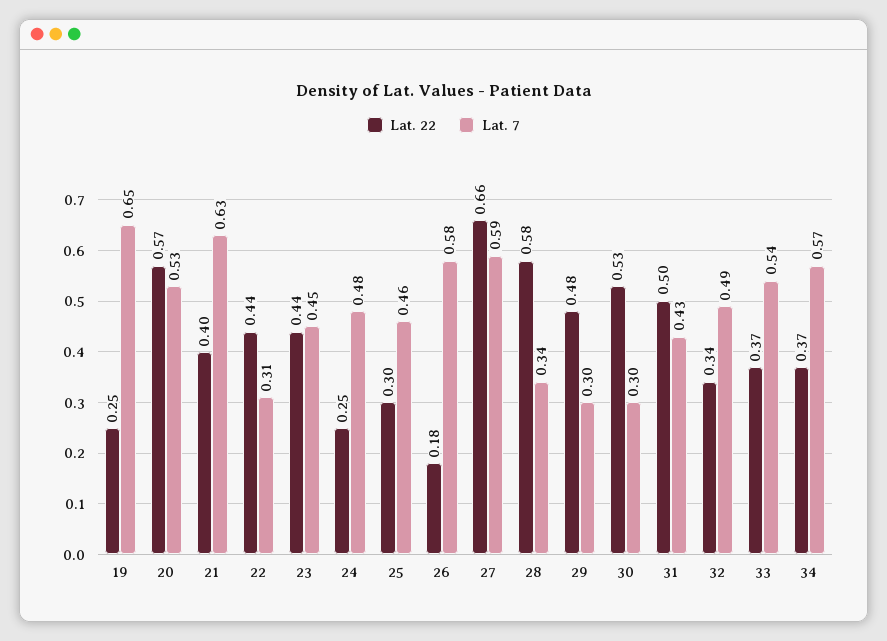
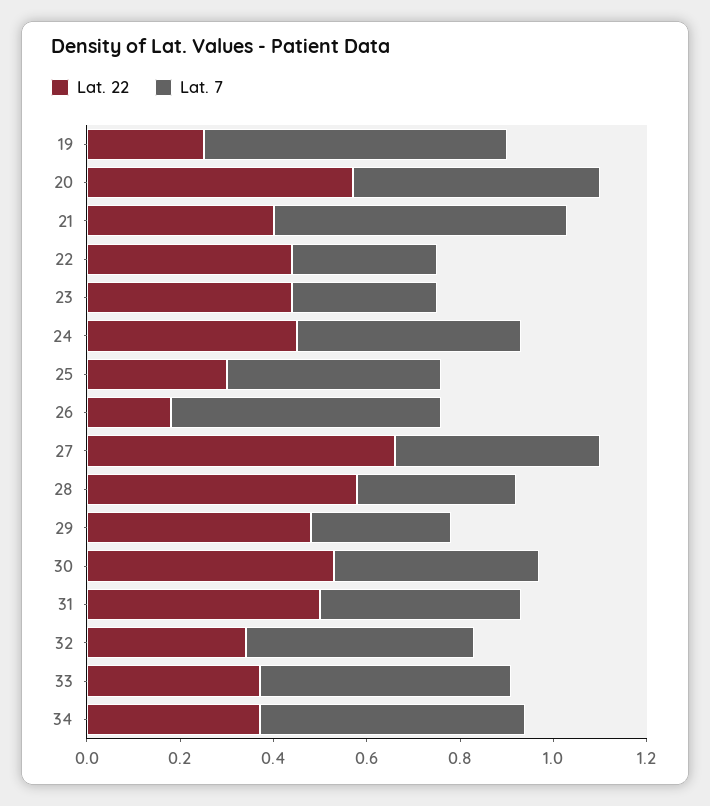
  {
    "Lat. 22": {
      "19": 0.25,
      "20": 0.57,
      "21": 0.4,
      "22": 0.44,
      "23": 0.44,
-     "24": 0.25,
+     "24": 0.45,
      "25": 0.3,
      "26": 0.18,
      "27": 0.66,
      "28": 0.58,
      "29": 0.48,
      "30": 0.53,
      "31": 0.5,
      "32": 0.34,
      "33": 0.37,
      "34": 0.37
    },
    "Lat. 7": {
      "19": 0.65,
      "20": 0.53,
      "21": 0.63,
      "22": 0.31,
-     "23": 0.45,
+     "23": 0.3,
      "24": 0.48,
      "25": 0.46,
      "26": 0.58,
-     "27": 0.59,
+     "27": 0.45,
      "28": 0.34,
      "29": 0.3,
-     "30": 0.3,
+     "30": 0.45,
      "31": 0.43,
      "32": 0.49,
      "33": 0.54,
      "34": 0.57
    }
  }

